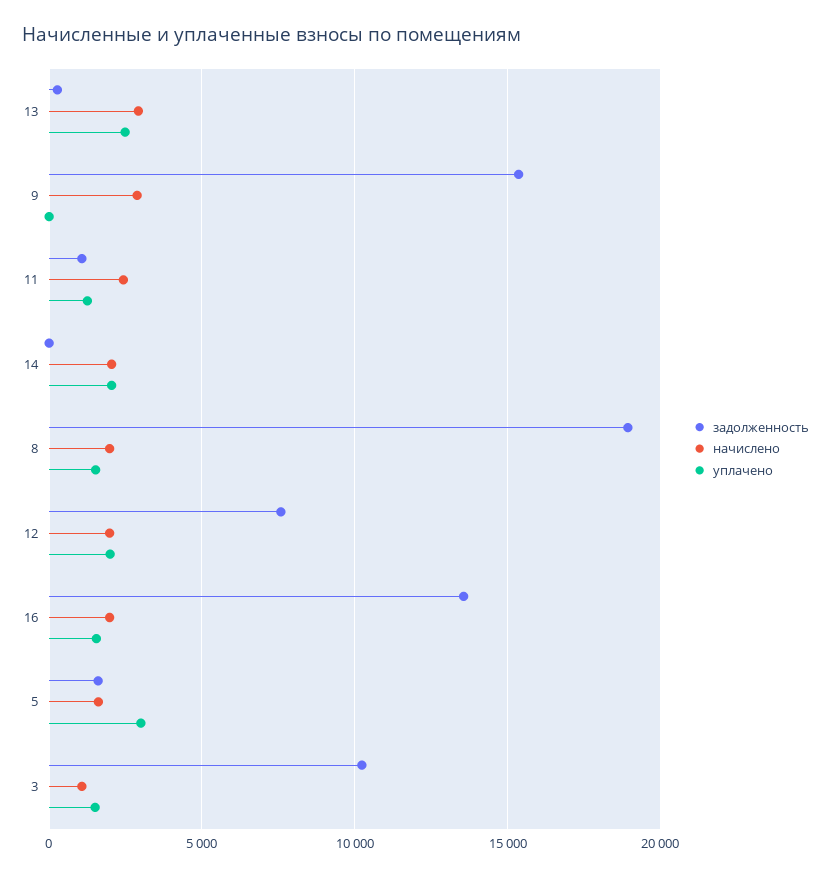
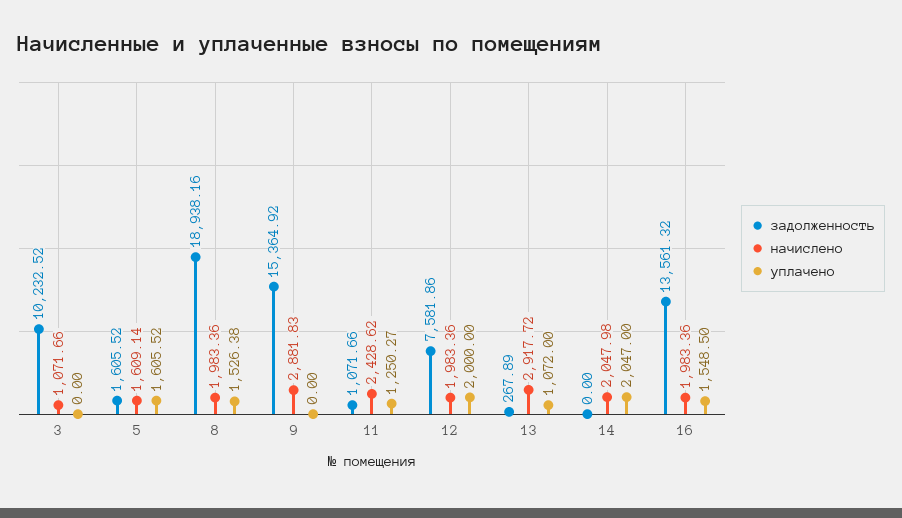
  {
    "задолженность": {
      "13": 267.89,
      "9": 15364.92,
      "11": 1071.66,
      "14": 0,
      "8": 18938.16,
      "12": 7581.86,
      "16": 13561.32,
      "5": 1605.52,
      "3": 10232.52
    },
    "начислено": {
      "13": 2917.72,
      "9": 2881.83,
      "11": 2428.62,
      "14": 2047.98,
      "8": 1983.36,
      "12": 1983.36,
      "16": 1983.36,
      "5": 1609.14,
      "3": 1071.66
    },
    "уплачено": {
-     "13": 2500,
+     "13": 1072,
      "9": 0,
      "11": 1250.27,
      "14": 2047,
      "8": 1526.38,
      "12": 2000,
      "16": 1548.5,
-     "5": 3000,
+     "5": 1605.52,
-     "3": 1500
+     "3": 0
    }
  }

